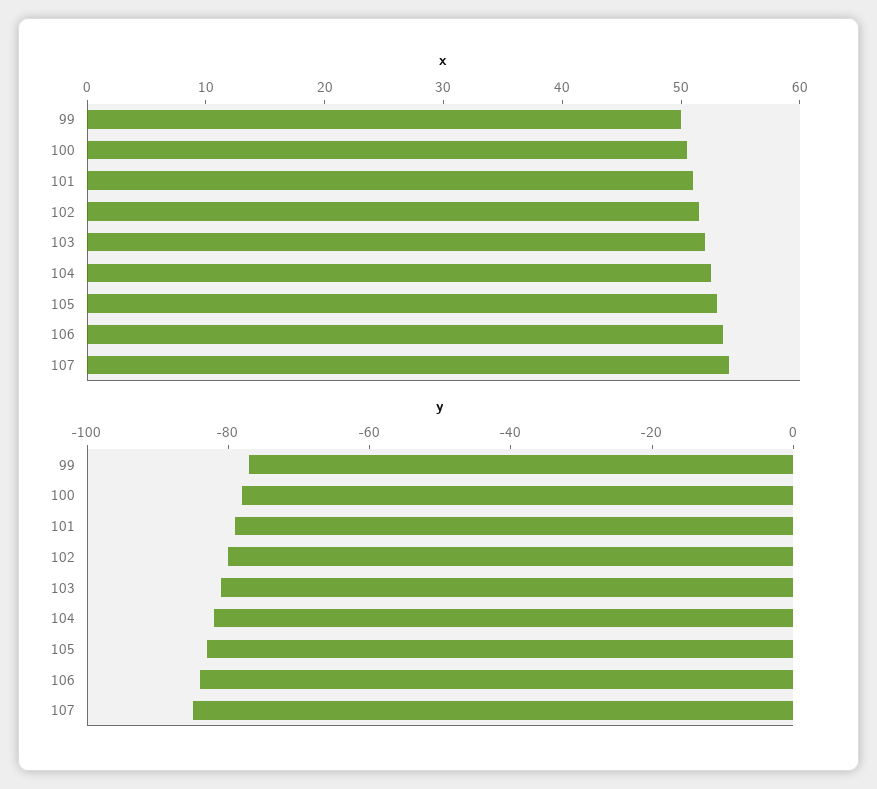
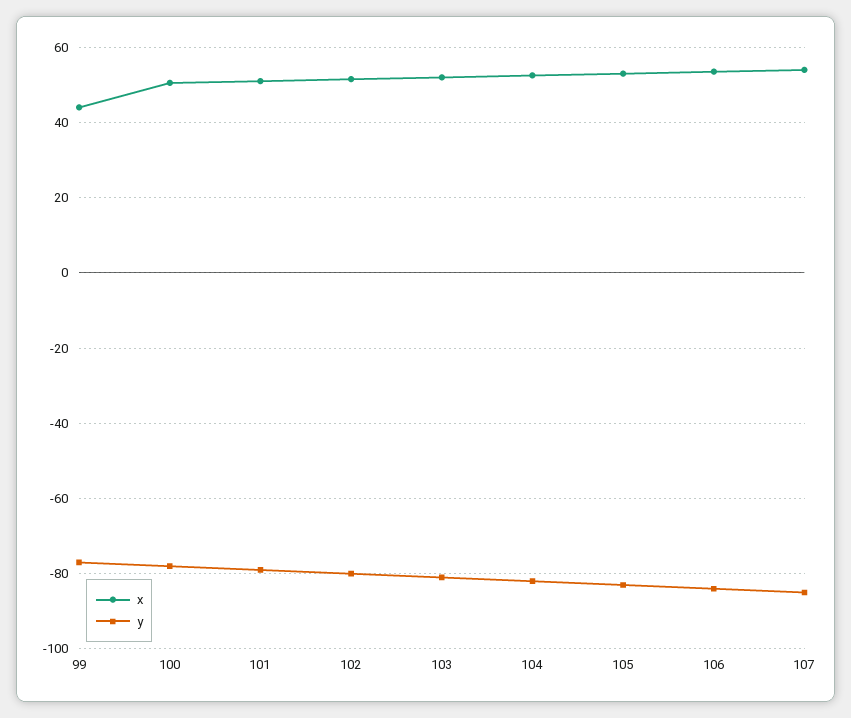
  {
    "x": {
-     "99": 50,
+     "99": 44,
      "100": 50,
      "101": 52,
      "102": 52,
      "103": 52,
      "104": 52,
      "105": 54,
      "106": 54,
      "107": 54
    },
    "y": {
      "99": -78,
      "100": -78,
      "101": -80,
      "102": -80,
      "103": -82,
      "104": -82,
      "105": -84,
      "106": -84,
      "107": -86
    }
  }

